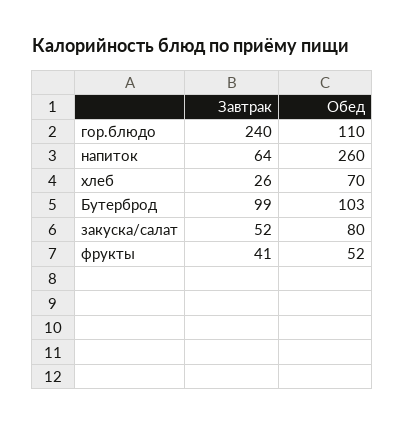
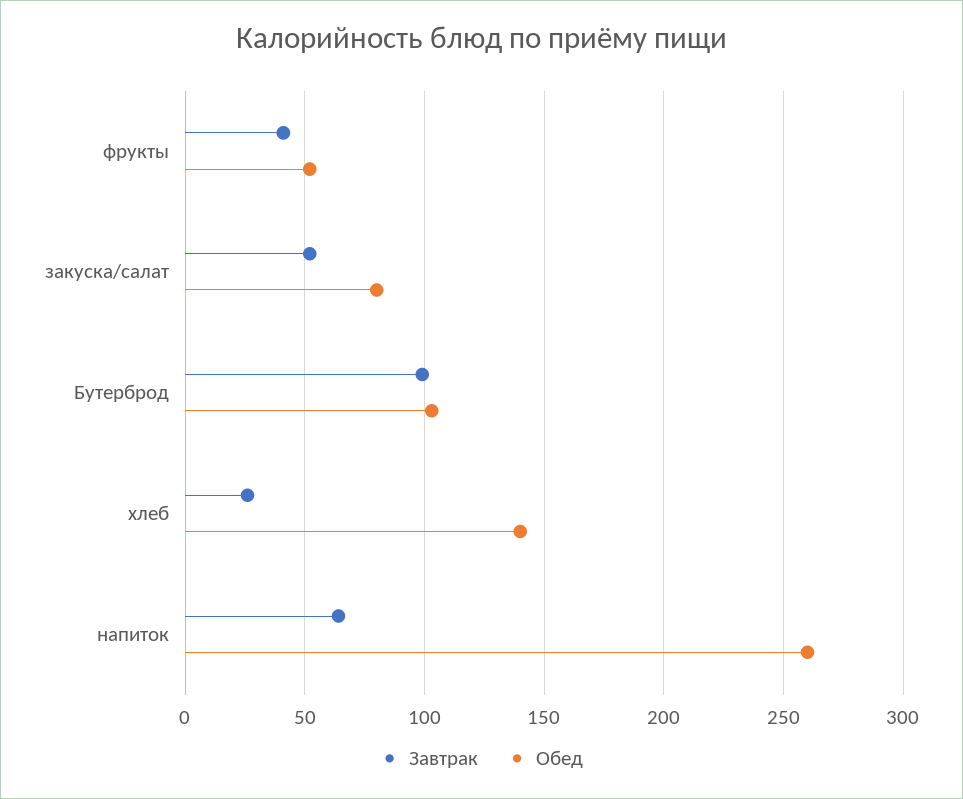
  {
    "Завтрак": {
-     "гор.блюдо": 240,
      "напиток": 64,
      "хлеб": 26,
      "Бутерброд": 99,
      "закуска/салат": 52,
      "фрукты": 41
    },
    "Обед": {
-     "гор.блюдо": 110,
      "напиток": 260,
-     "хлеб": 70,
+     "хлеб": 140,
      "Бутерброд": 103,
      "закуска/салат": 80,
      "фрукты": 52
    }
  }

